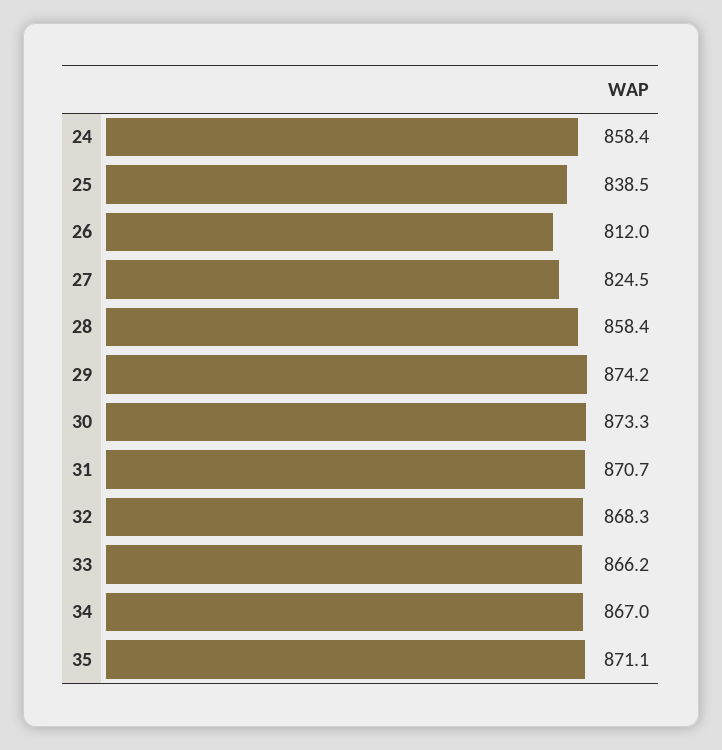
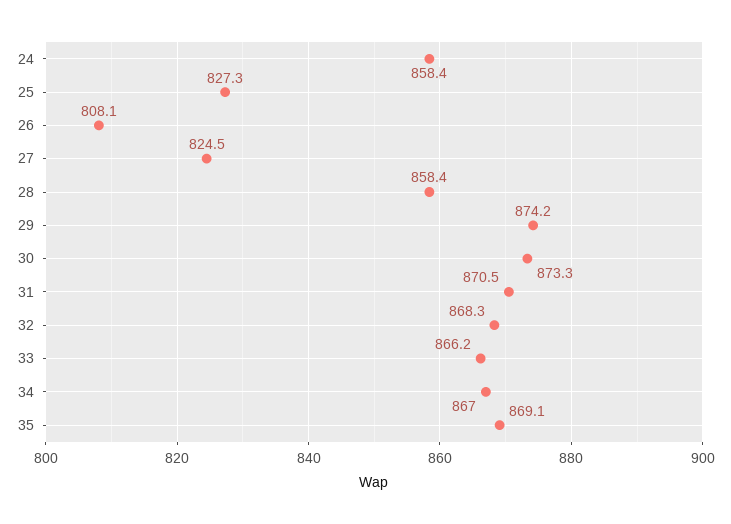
  {
    "24": 858.4,
-   "25": 838.5,
+   "25": 827.3,
-   "26": 812,
+   "26": 808.1,
    "27": 824.5,
    "28": 858.4,
    "29": 874.2,
    "30": 873.3,
-   "31": 870.7,
+   "31": 870.5,
    "32": 868.3,
    "33": 866.2,
    "34": 867,
-   "35": 871.1
+   "35": 869.1
  }

